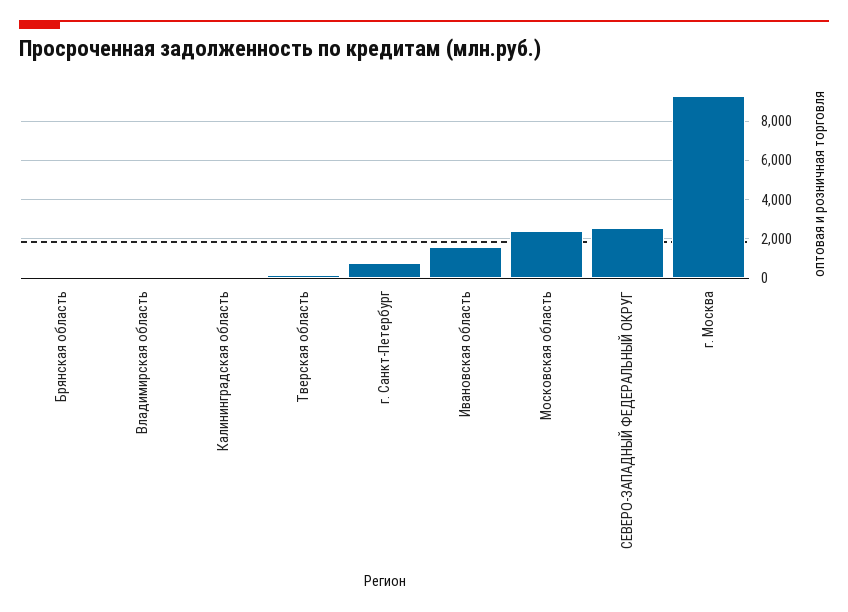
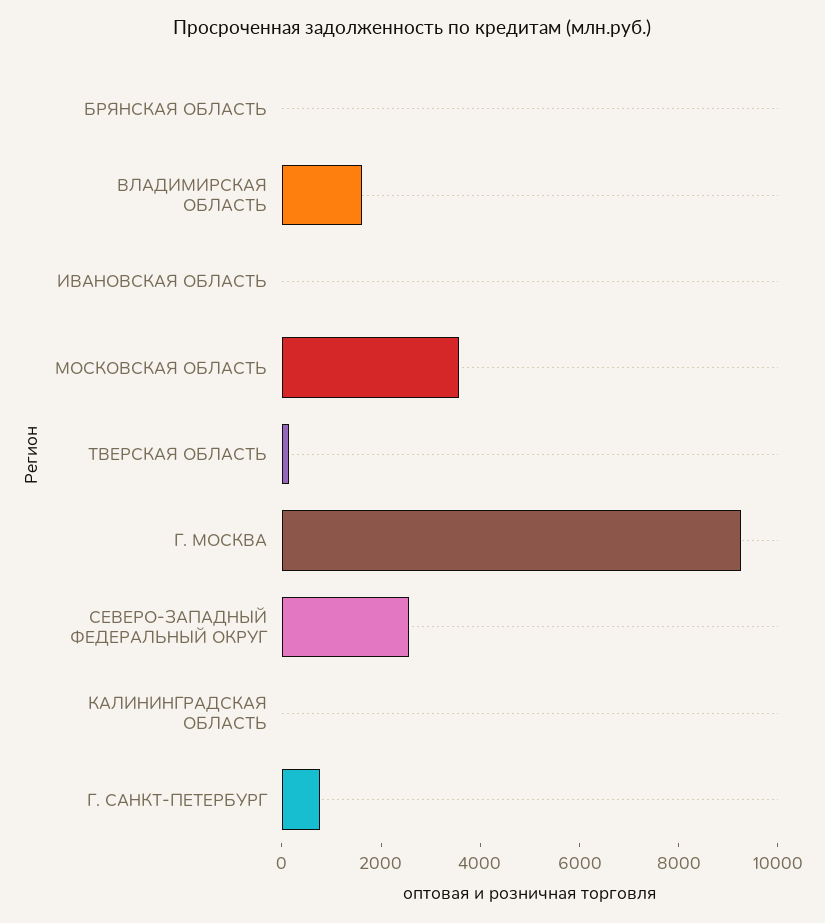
  {
    "Брянская область": 0,
-   "Владимирская область": 0,
+   "Владимирская область": 1500,
    "Калининградская область": 0,
    "Тверская область": 0,
    "г. Санкт-Петербург": 1000,
-   "Ивановская область": 1500,
+   "Ивановская область": 0,
-   "Московская область": 2500,
+   "Московская область": 3500,
    "СЕВЕРО-ЗАПАДНЫЙ ФЕДЕРАЛЬНЫЙ ОКРУГ": 2500,
    "г. Москва": 9500
  }

